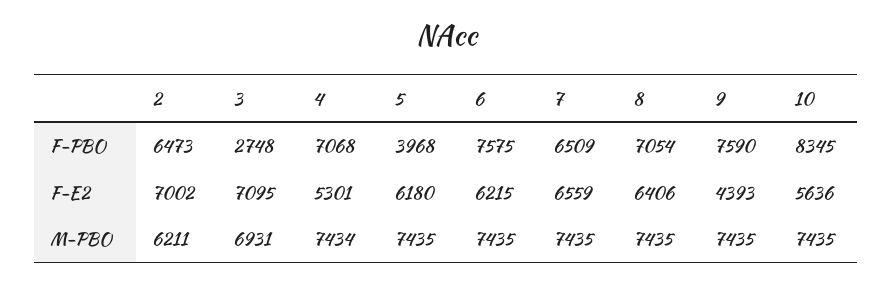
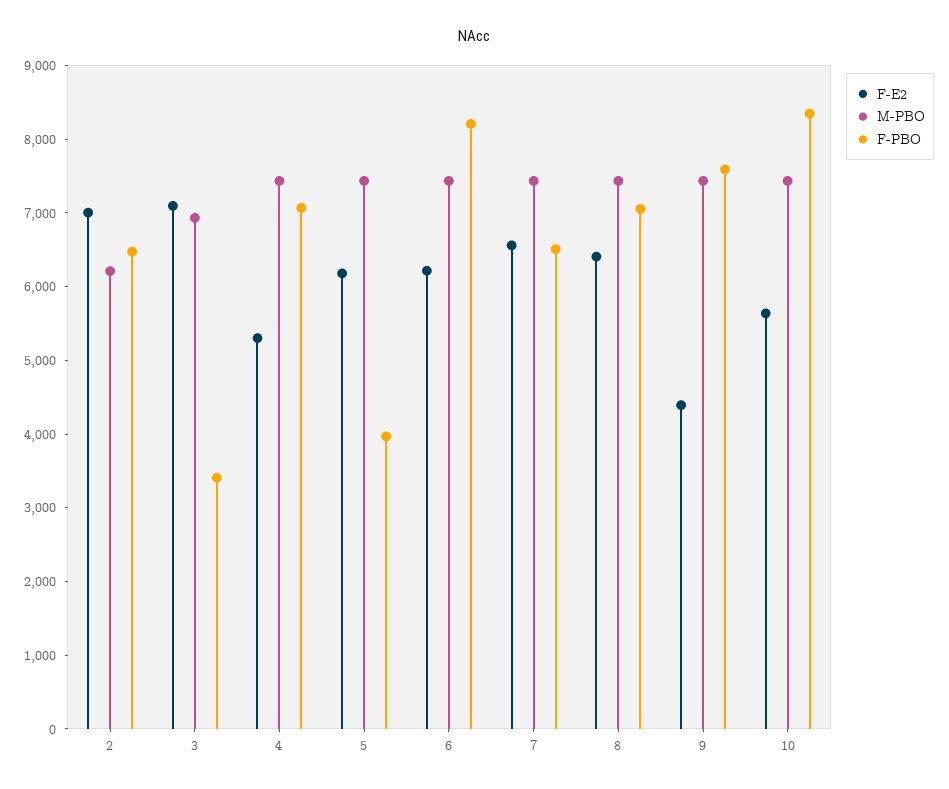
  {
    "F-PBO": {
      "2": 6473,
-     "3": 2748,
+     "3": 3400,
      "4": 7068,
      "5": 3968,
-     "6": 7575,
+     "6": 8200,
      "7": 6509,
      "8": 7054,
      "9": 7590,
      "10": 8345
    },
    "F-E2": {
      "2": 7002,
      "3": 7095,
      "4": 5301,
      "5": 6180,
      "6": 6215,
      "7": 6559,
      "8": 6406,
      "9": 4393,
      "10": 5636
    },
    "M-PBO": {
      "2": 6211,
      "3": 6931,
      "4": 7434,
      "5": 7435,
      "6": 7435,
      "7": 7435,
      "8": 7435,
      "9": 7435,
      "10": 7435
    }
  }

